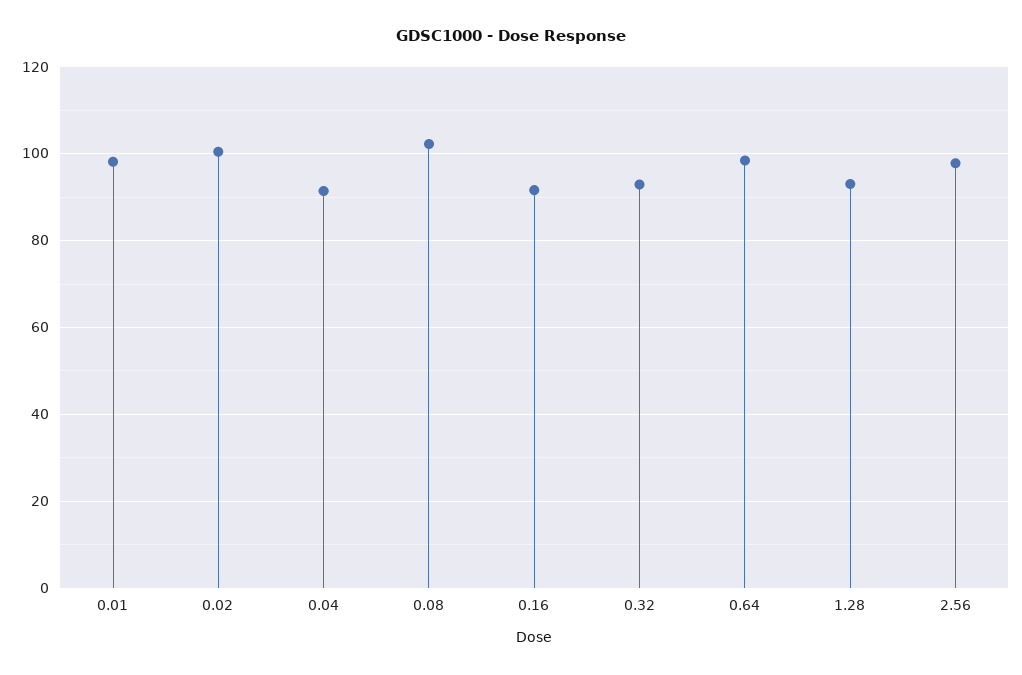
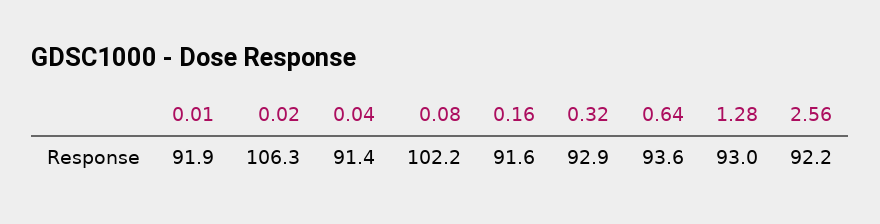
  {
-   "0.01": 98,
+   "0.01": 91.9,
-   "0.02": 100,
+   "0.02": 106.3,
    "0.04": 91.4,
    "0.08": 102.2,
    "0.16": 91.6,
    "0.32": 92.9,
-   "0.64": 98,
+   "0.64": 93.6,
    "1.28": 93,
-   "2.56": 98
+   "2.56": 92.2
  }

